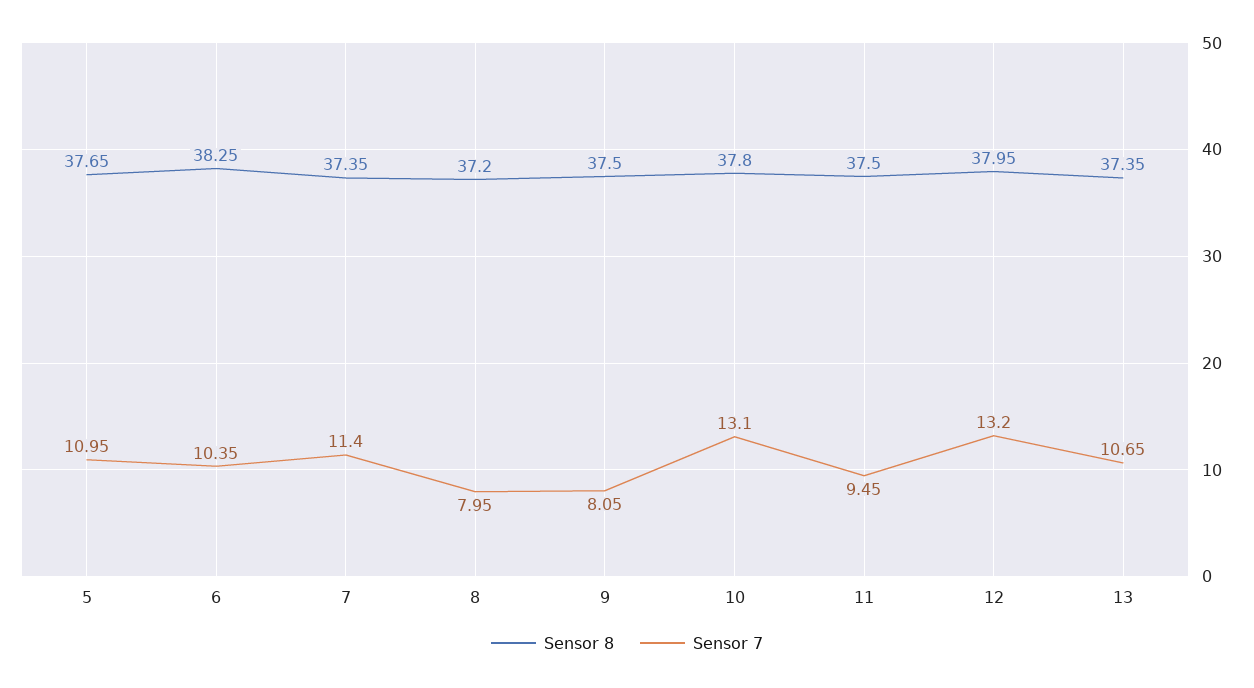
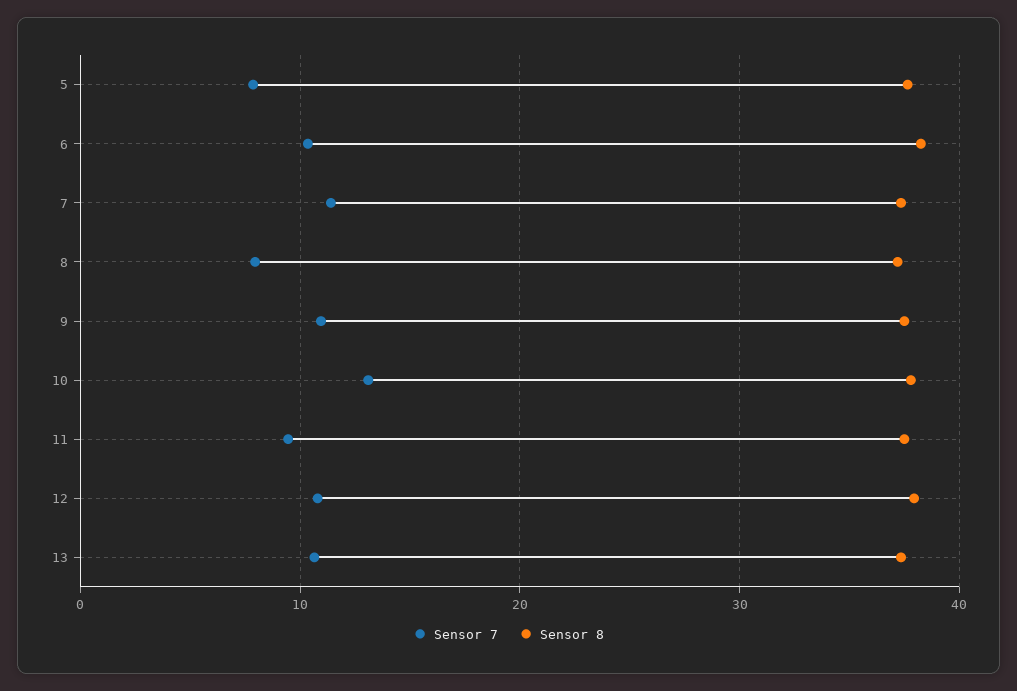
  {
    "Sensor 8": {
      "5": 37.65,
      "6": 38.25,
      "7": 37.35,
      "8": 37.2,
      "9": 37.5,
      "10": 37.8,
      "11": 37.5,
      "12": 37.95,
      "13": 37.35
    },
    "Sensor 7": {
-     "5": 10.95,
+     "5": 8,
      "6": 10.35,
      "7": 11.4,
      "8": 7.95,
-     "9": 8.05,
+     "9": 11,
      "10": 13.1,
      "11": 9.45,
-     "12": 13.2,
+     "12": 11,
      "13": 10.65
    }
  }

